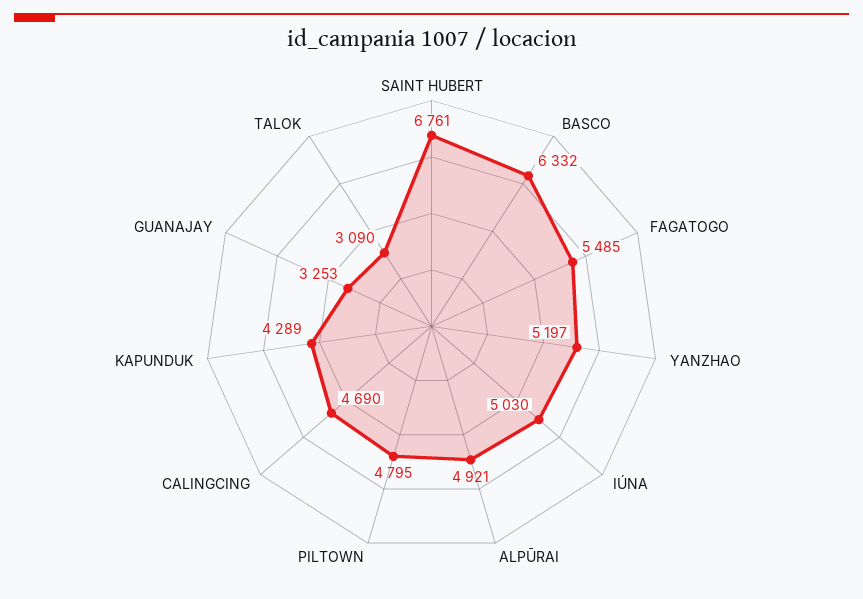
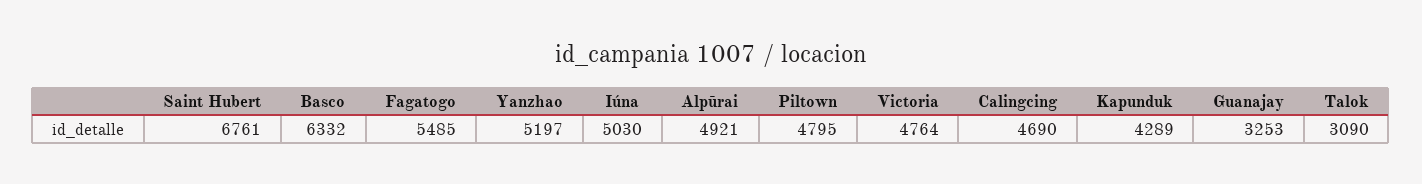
  {
    "SAINT HUBERT": 6761,
    "BASCO": 6332,
    "FAGATOGO": 5485,
    "YANZHAO": 5197,
    "IÚNA": 5030,
    "ALPŪRAI": 4921,
    "PILTOWN": 4795,
    "CALINGCING": 4690,
    "KAPUNDUK": 4289,
    "GUANAJAY": 3253,
-   "TALOK": 3090
+   "TALOK": 3090,
+   "Victoria": 4764
  }

